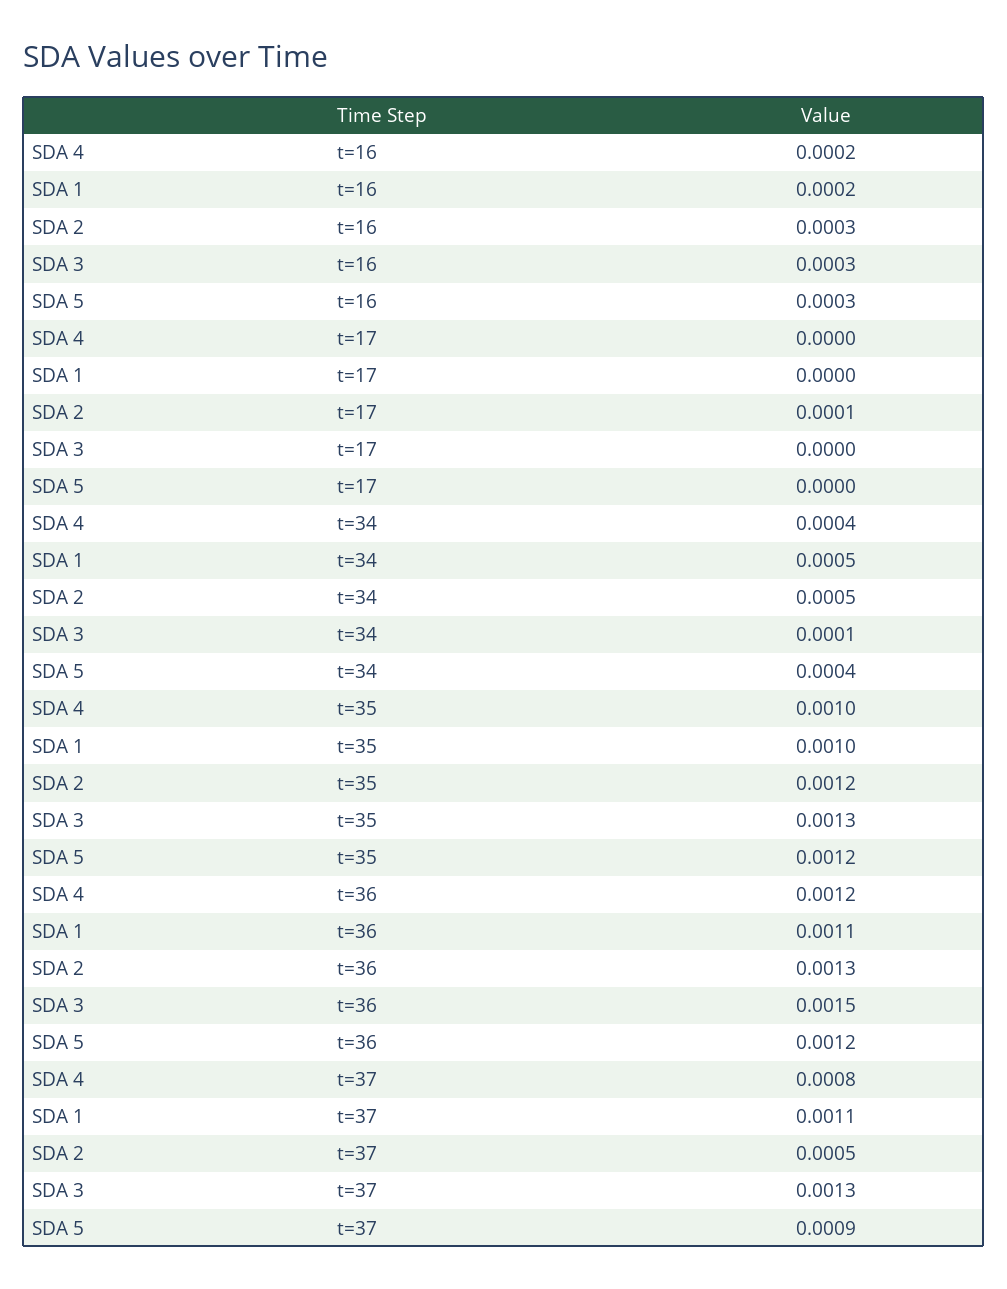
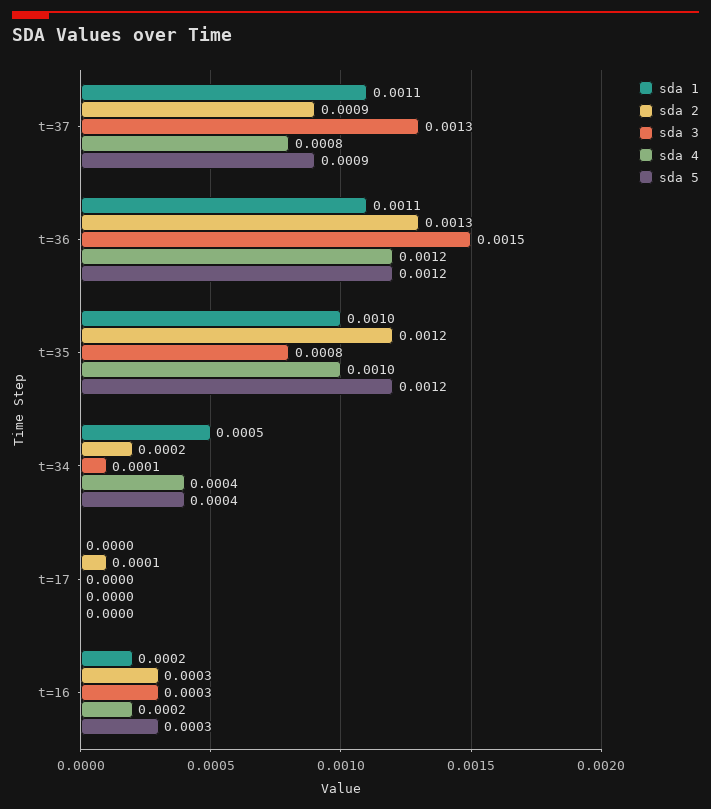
  {
    "SDA 4": {
      "t=16": 0.0002,
      "t=17": 0,
      "t=34": 0.0004,
      "t=35": 0.001,
      "t=36": 0.0012,
      "t=37": 0.0008
    },
    "SDA 1": {
      "t=16": 0.0002,
      "t=17": 0,
      "t=34": 0.0005,
      "t=35": 0.001,
      "t=36": 0.0011,
      "t=37": 0.0011
    },
    "SDA 2": {
      "t=16": 0.0003,
      "t=17": 0.0001,
-     "t=34": 0.0005,
+     "t=34": 0.0002,
      "t=35": 0.0012,
      "t=36": 0.0013,
-     "t=37": 0.0005
+     "t=37": 0.0009
    },
    "SDA 3": {
      "t=16": 0.0003,
      "t=17": 0,
      "t=34": 0.0001,
-     "t=35": 0.0013,
+     "t=35": 0.0008,
      "t=36": 0.0015,
      "t=37": 0.0013
    },
    "SDA 5": {
      "t=16": 0.0003,
      "t=17": 0,
      "t=34": 0.0004,
      "t=35": 0.0012,
      "t=36": 0.0012,
      "t=37": 0.0009
    }
  }

